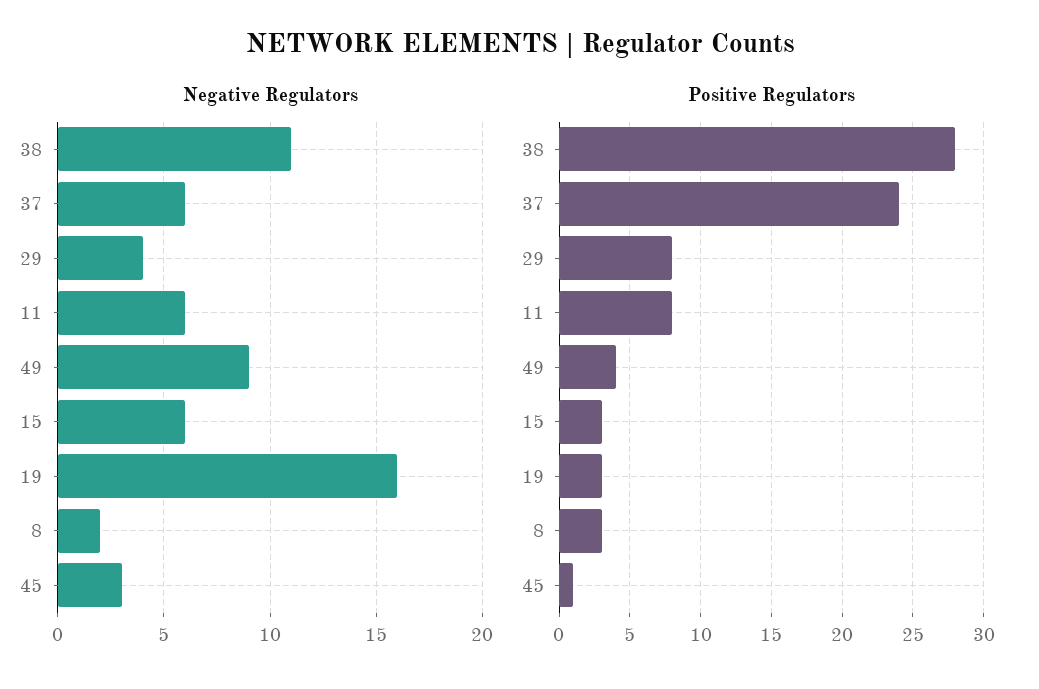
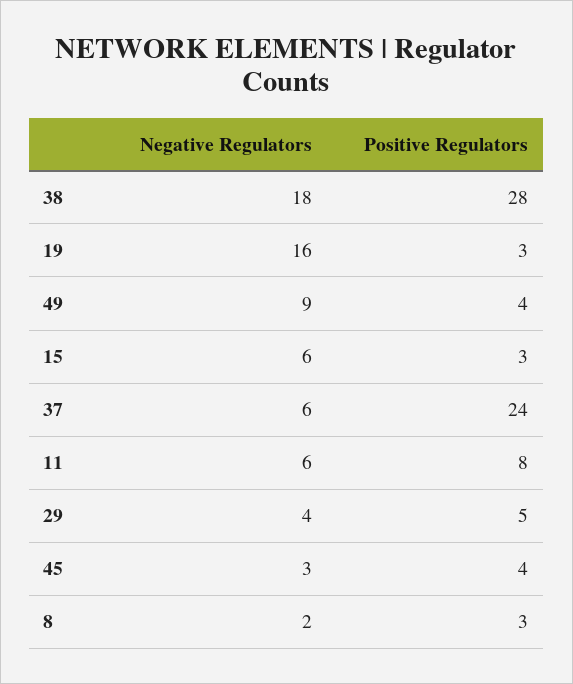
  {
    "Negative Regulators": {
-     "38": 11,
+     "38": 18,
      "37": 6,
      "29": 4,
      "11": 6,
      "49": 9,
      "15": 6,
      "19": 16,
      "8": 2,
      "45": 3
    },
    "Positive Regulators": {
      "38": 28,
      "37": 24,
-     "29": 8,
+     "29": 5,
      "11": 8,
      "49": 4,
      "15": 3,
      "19": 3,
      "8": 3,
-     "45": 1
+     "45": 4
    }
  }

